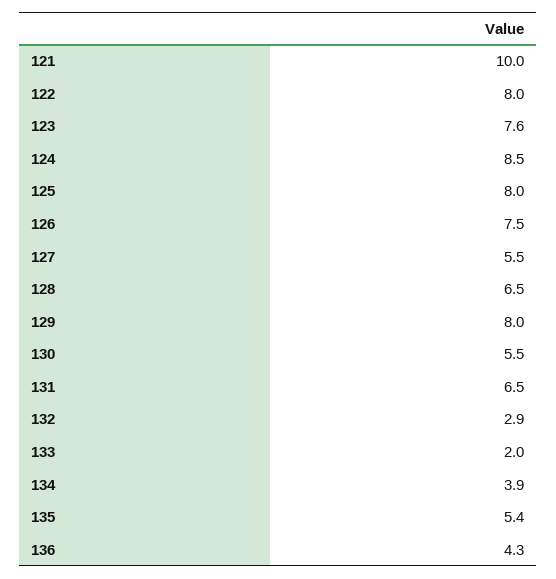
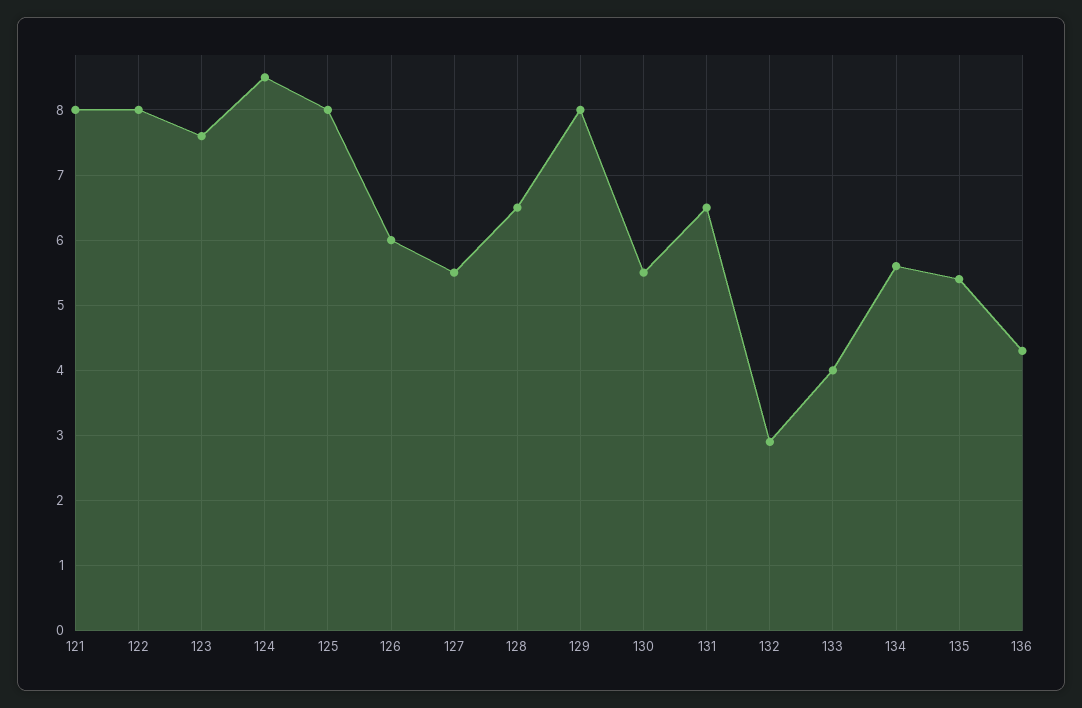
  {
-   "121": 10,
+   "121": 8,
    "122": 8,
    "123": 7.6,
    "124": 8.5,
    "125": 8,
-   "126": 7.5,
+   "126": 6,
    "127": 5.5,
    "128": 6.5,
    "129": 8,
    "130": 5.5,
    "131": 6.5,
    "132": 2.9,
-   "133": 2,
+   "133": 4,
-   "134": 3.9,
+   "134": 5.6,
    "135": 5.4,
    "136": 4.3
  }

